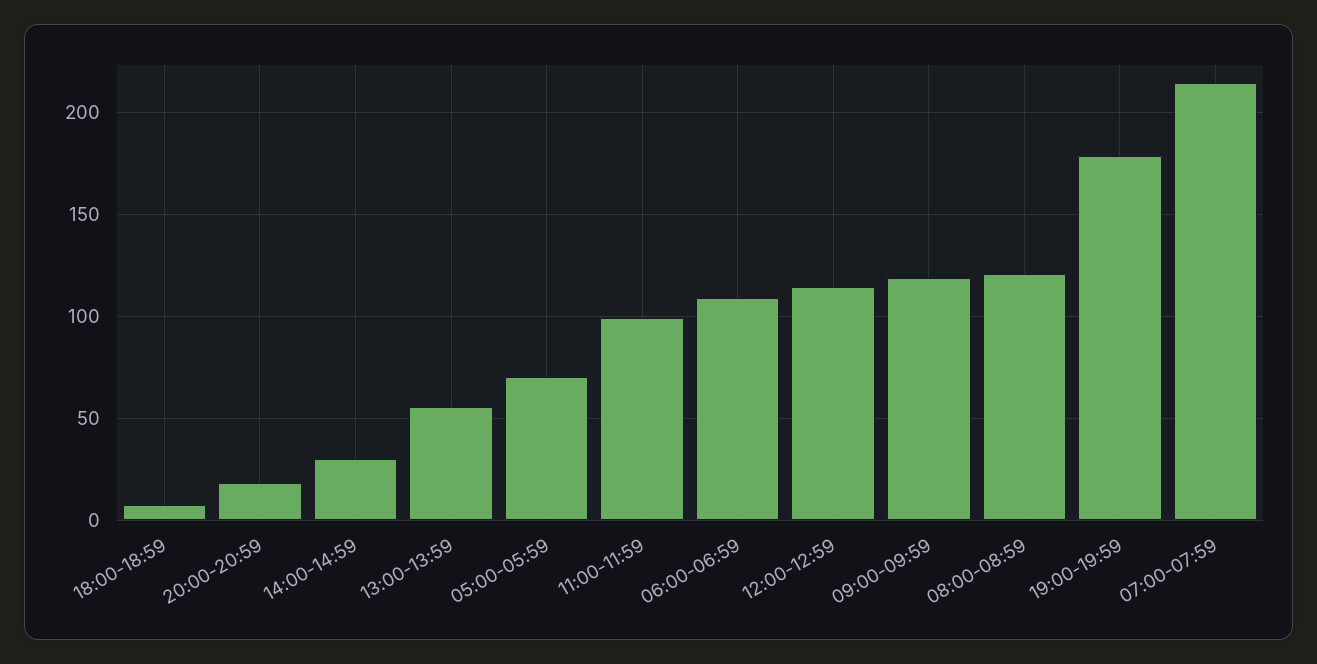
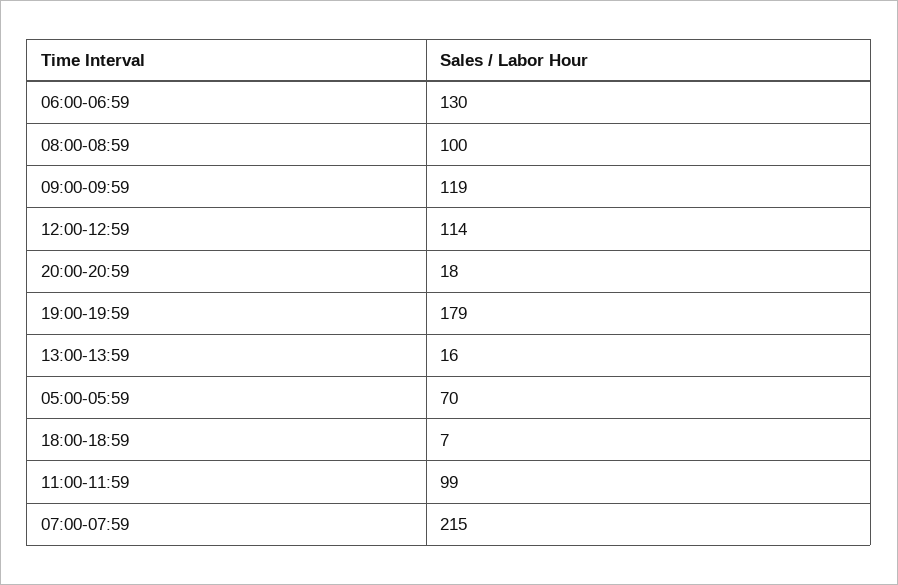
  {
    "18:00-18:59": 7,
    "20:00-20:59": 18,
-   "14:00-14:59": 30,
-   "13:00-13:59": 55,
+   "13:00-13:59": 16,
    "05:00-05:59": 70,
    "11:00-11:59": 99,
-   "06:00-06:59": 110,
+   "06:00-06:59": 130,
    "12:00-12:59": 114,
    "09:00-09:59": 119,
-   "08:00-08:59": 120,
+   "08:00-08:59": 100,
    "19:00-19:59": 179,
    "07:00-07:59": 215
  }

